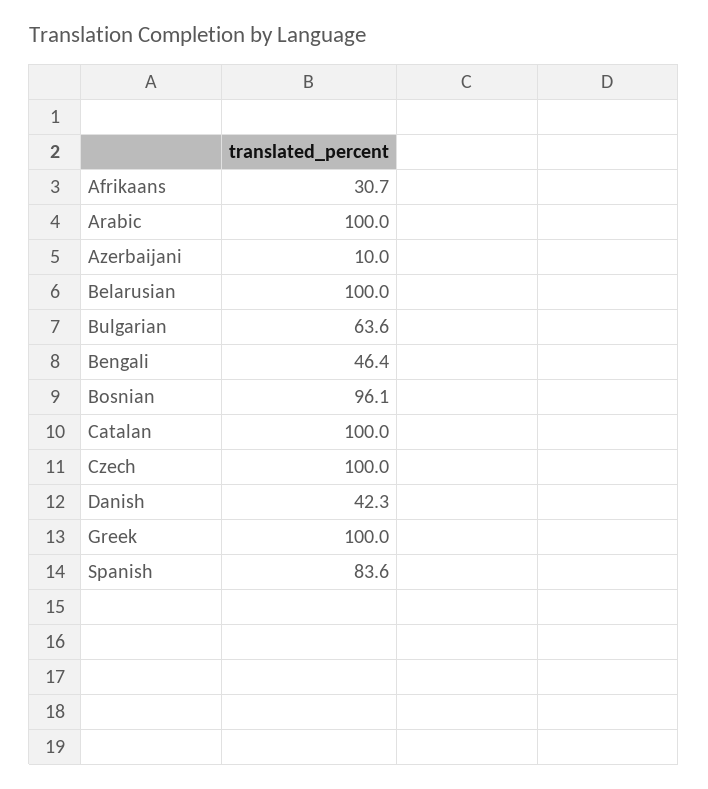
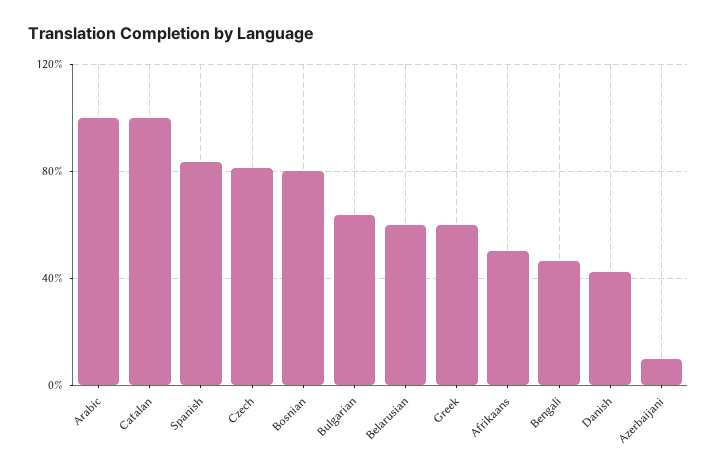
  {
-   "Afrikaans": 30.7,
+   "Afrikaans": 50,
    "Arabic": 100,
    "Azerbaijani": 10,
-   "Belarusian": 100,
+   "Belarusian": 60,
    "Bulgarian": 63.6,
    "Bengali": 46.4,
-   "Bosnian": 96.1,
+   "Bosnian": 80,
    "Catalan": 100,
-   "Czech": 100,
+   "Czech": 80,
    "Danish": 42.3,
-   "Greek": 100,
+   "Greek": 60,
    "Spanish": 83.6
  }

